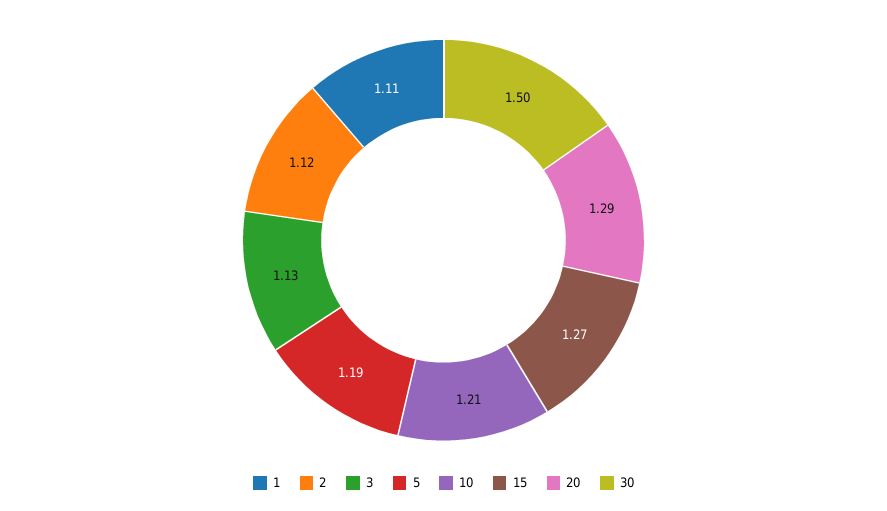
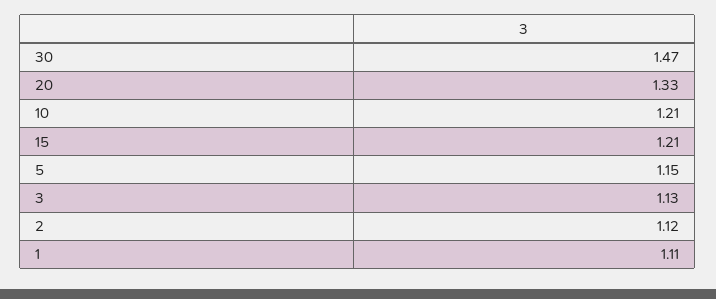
  {
    "1": 1.11,
    "2": 1.12,
    "3": 1.13,
-   "5": 1.19,
+   "5": 1.15,
    "10": 1.21,
-   "15": 1.27,
+   "15": 1.21,
-   "20": 1.29,
+   "20": 1.33,
-   "30": 1.5
+   "30": 1.47
  }

